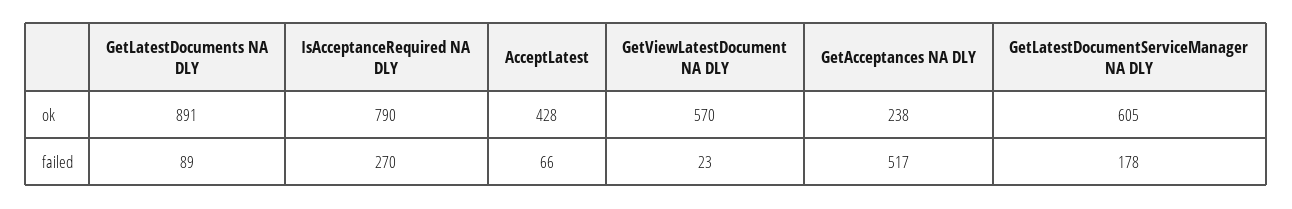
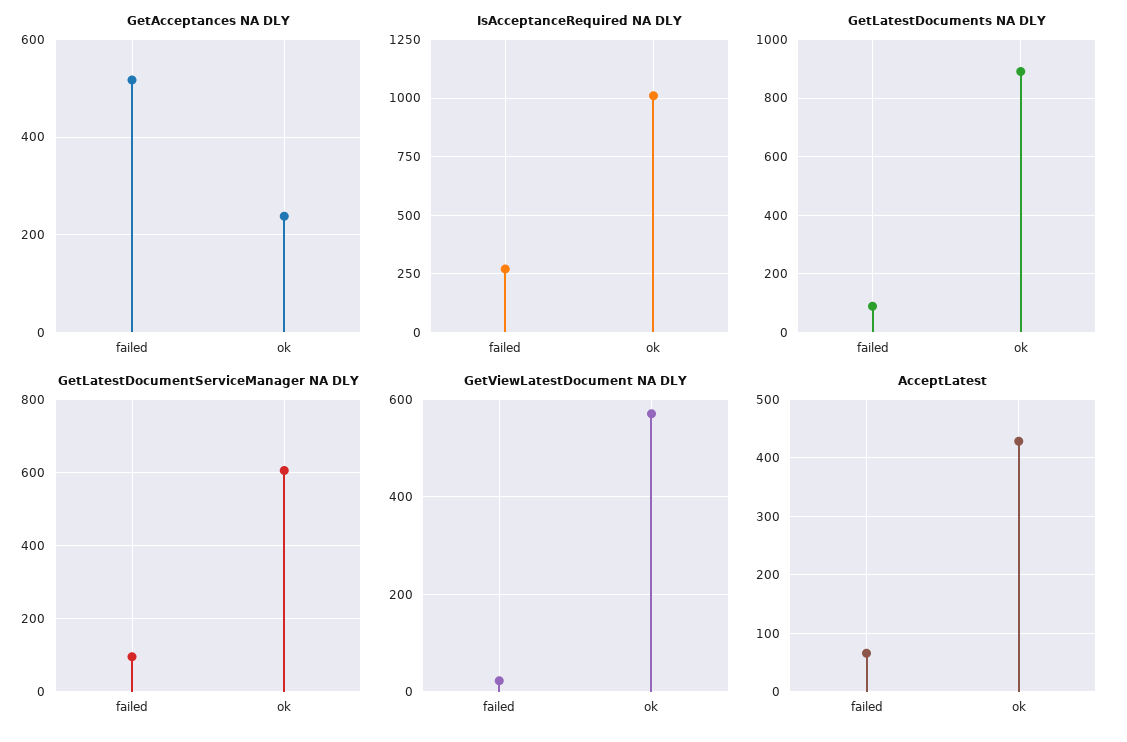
  {
    "GetLatestDocuments NA DLY": {
      "ok": 891,
      "failed": 89
    },
    "IsAcceptanceRequired NA DLY": {
-     "ok": 790,
+     "ok": 1000,
      "failed": 270
    },
    "AcceptLatest": {
      "ok": 428,
      "failed": 66
    },
    "GetViewLatestDocument NA DLY": {
      "ok": 570,
      "failed": 23
    },
    "GetAcceptances NA DLY": {
      "ok": 238,
      "failed": 517
    },
    "GetLatestDocumentServiceManager NA DLY": {
      "ok": 605,
-     "failed": 178
+     "failed": 100
    }
  }

